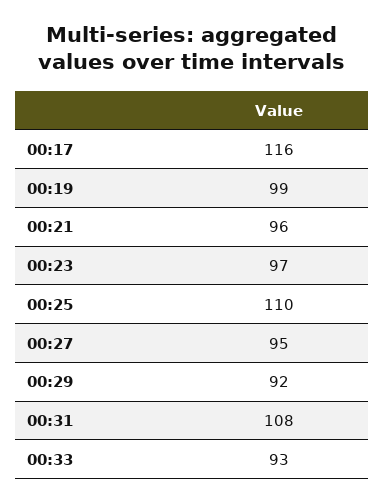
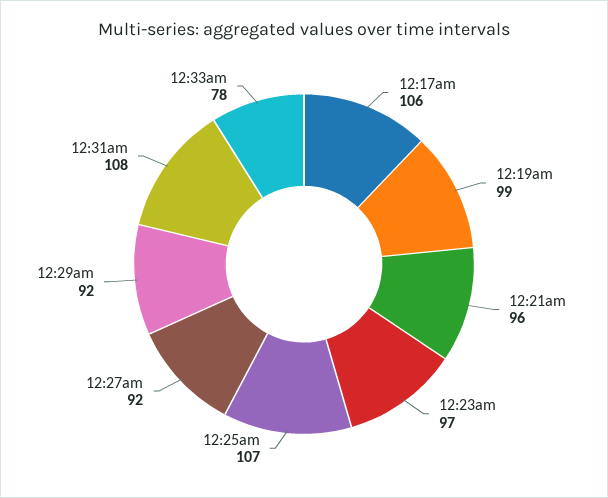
  {
-   "00:17": 116,
+   "00:17": 106,
    "00:19": 99,
    "00:21": 96,
    "00:23": 97,
-   "00:25": 110,
+   "00:25": 107,
-   "00:27": 95,
+   "00:27": 92,
    "00:29": 92,
    "00:31": 108,
-   "00:33": 93
+   "00:33": 78
  }

